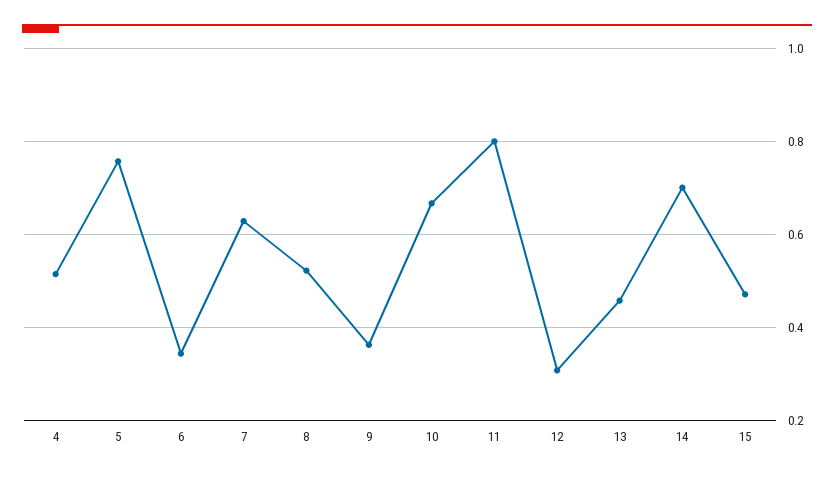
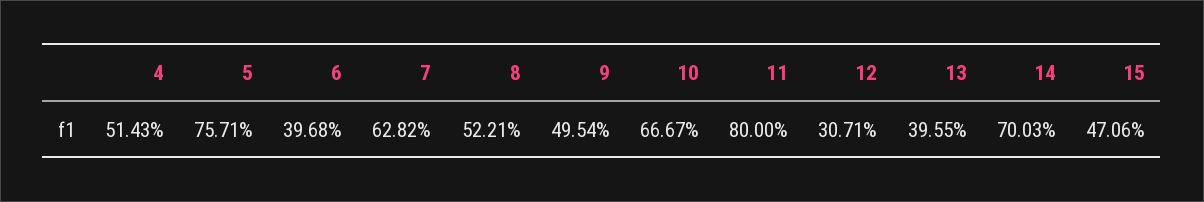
  {
    "4": 0.5143,
    "5": 0.7571,
-   "6": 0.34,
+   "6": 0.3968,
    "7": 0.6282,
    "8": 0.5221,
-   "9": 0.36,
+   "9": 0.4954,
    "10": 0.6667,
    "11": 0.8,
    "12": 0.3071,
-   "13": 0.46,
+   "13": 0.3955,
    "14": 0.7003,
    "15": 0.4706
  }

